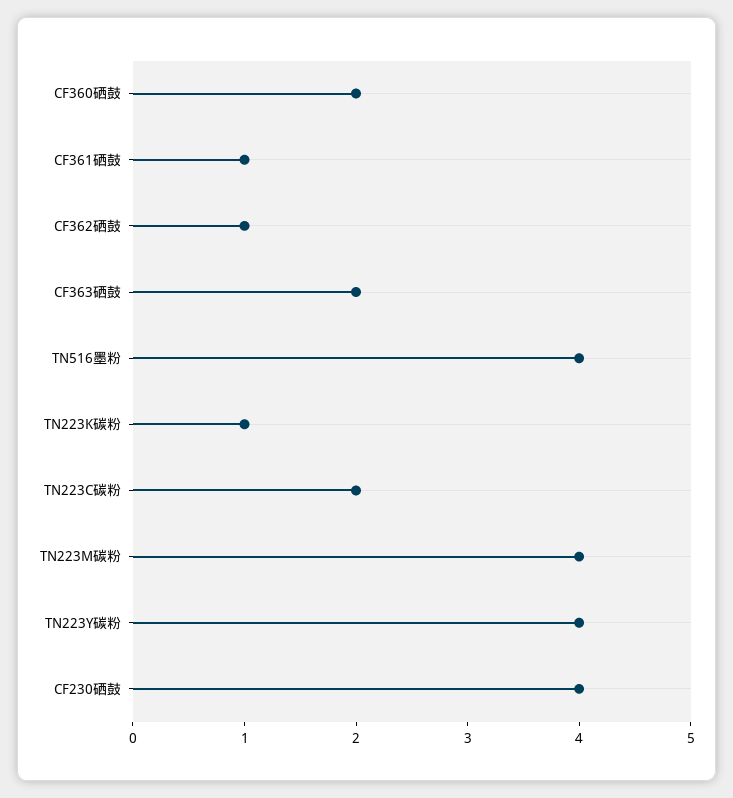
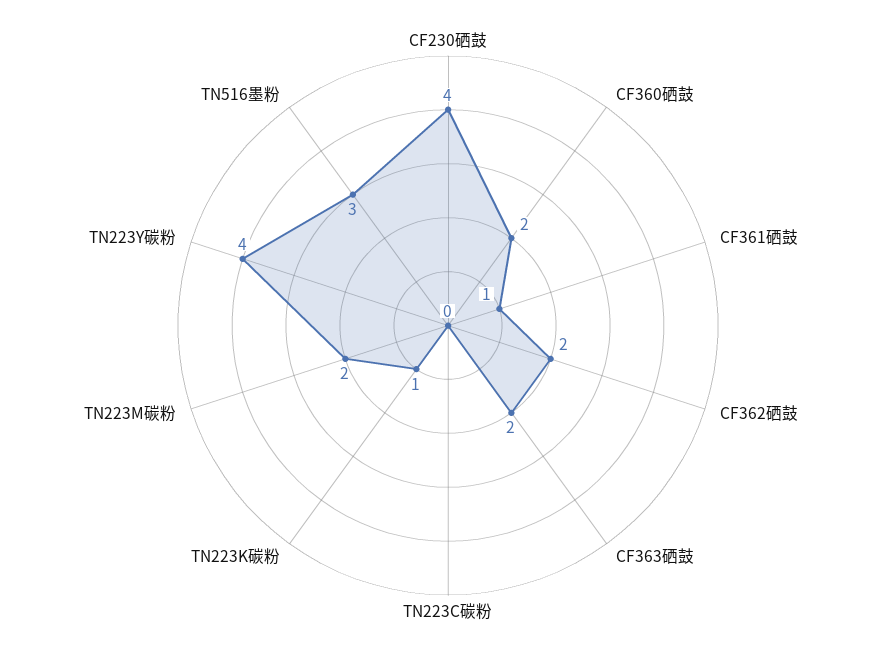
  {
    "CF360硒鼓": 2,
    "CF361硒鼓": 1,
-   "CF362硒鼓": 1,
+   "CF362硒鼓": 2,
    "CF363硒鼓": 2,
-   "TN516墨粉": 4,
+   "TN516墨粉": 3,
    "TN223K碳粉": 1,
-   "TN223C碳粉": 2,
+   "TN223C碳粉": 0,
-   "TN223M碳粉": 4,
+   "TN223M碳粉": 2,
    "TN223Y碳粉": 4,
    "CF230硒鼓": 4
  }

